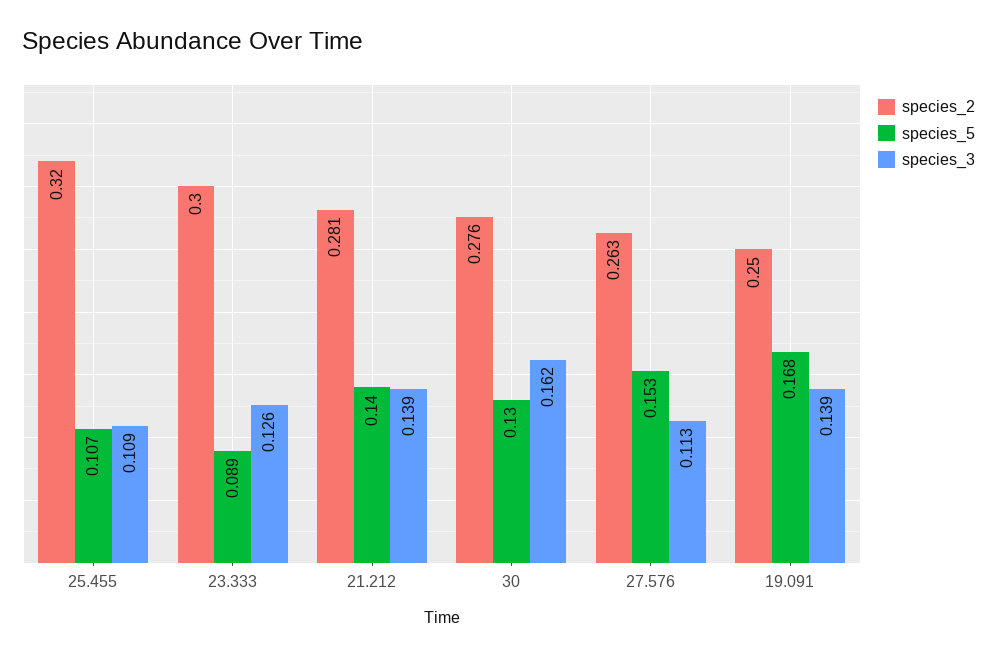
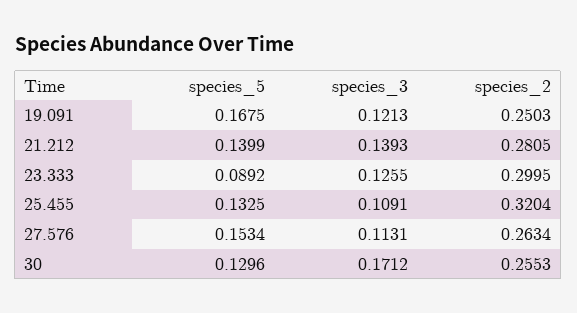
  {
    "species_2": {
      "25.455": 0.3204,
      "23.333": 0.2995,
      "21.212": 0.2805,
-     "30": 0.276,
+     "30": 0.2553,
      "27.576": 0.2634,
      "19.091": 0.2503
    },
    "species_5": {
-     "25.455": 0.107,
+     "25.455": 0.1325,
      "23.333": 0.0892,
      "21.212": 0.1399,
      "30": 0.1296,
      "27.576": 0.1534,
      "19.091": 0.1675
    },
    "species_3": {
      "25.455": 0.1091,
      "23.333": 0.1255,
      "21.212": 0.1393,
-     "30": 0.162,
+     "30": 0.1712,
      "27.576": 0.1131,
-     "19.091": 0.139
+     "19.091": 0.1213
    }
  }

